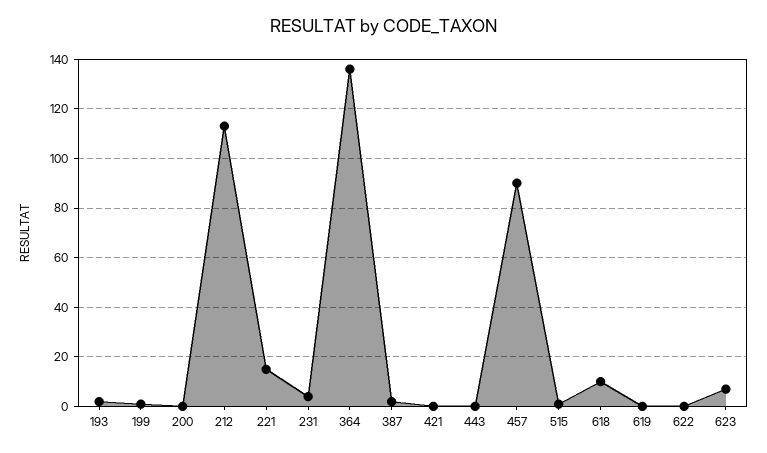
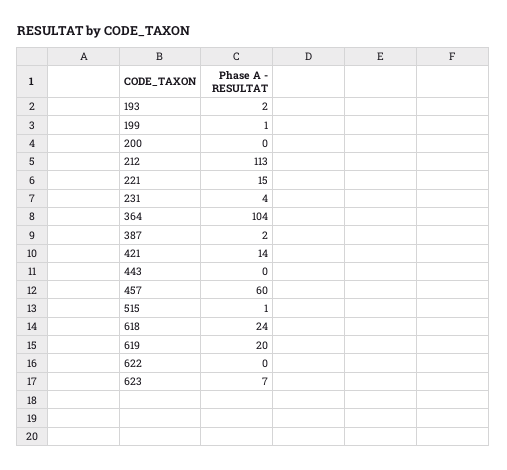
  {
    "193": 2,
    "199": 1,
    "200": 0,
    "212": 113,
    "221": 15,
    "231": 4,
-   "364": 135,
+   "364": 104,
    "387": 2,
-   "421": 0,
+   "421": 14,
    "443": 0,
-   "457": 90,
+   "457": 60,
    "515": 1,
-   "618": 10,
+   "618": 24,
-   "619": 0,
+   "619": 20,
    "622": 0,
    "623": 7
  }

